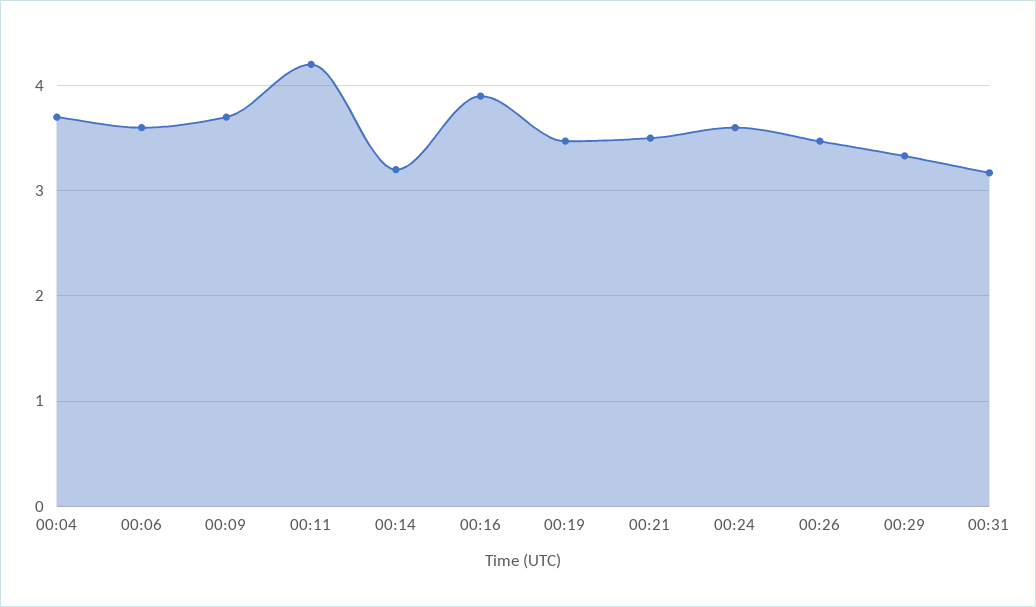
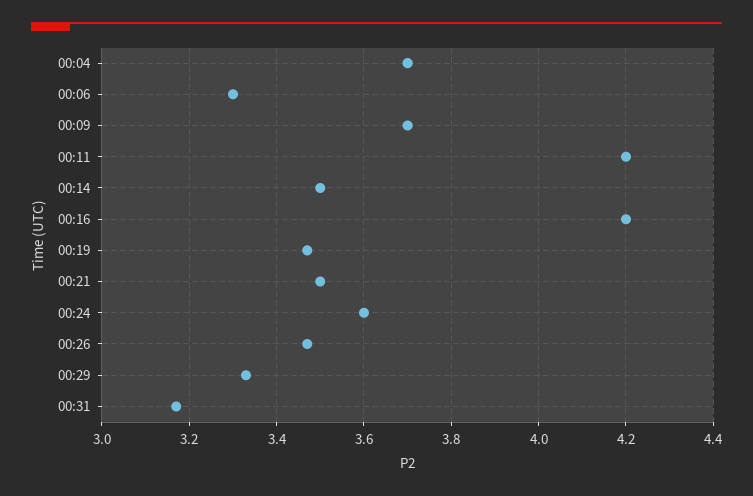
  {
    "00:04": 3.7,
-   "00:06": 3.6,
+   "00:06": 3.3,
    "00:09": 3.7,
    "00:11": 4.2,
-   "00:14": 3.2,
+   "00:14": 3.5,
-   "00:16": 3.9,
+   "00:16": 4.2,
    "00:19": 3.45,
    "00:21": 3.5,
    "00:24": 3.6,
    "00:26": 3.45,
    "00:29": 3.35,
    "00:31": 3.15
  }

